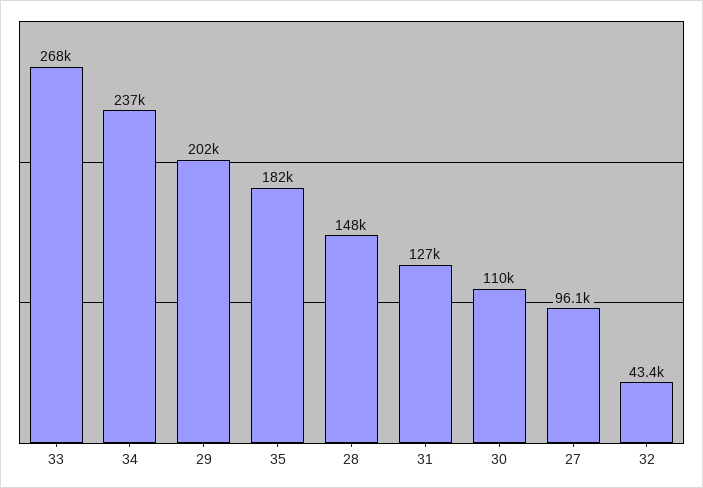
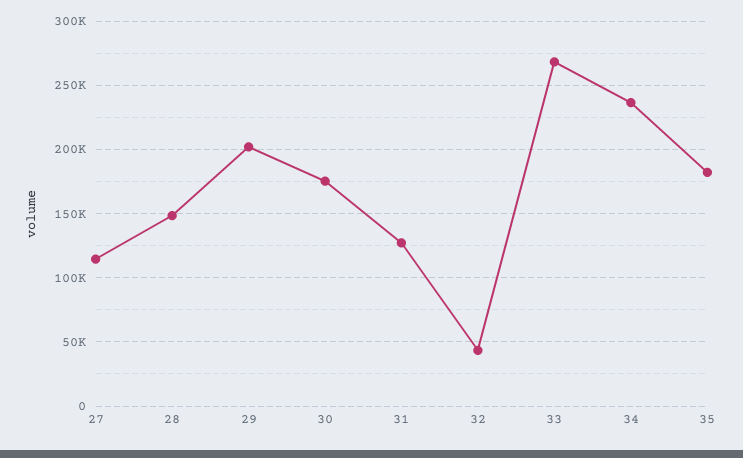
  {
    "33": 268000,
    "34": 237000,
    "29": 202000,
    "35": 182000,
    "28": 148000,
    "31": 127000,
-   "30": 110000,
+   "30": 175000,
-   "27": 96100,
+   "27": 115000,
    "32": 43400
  }

